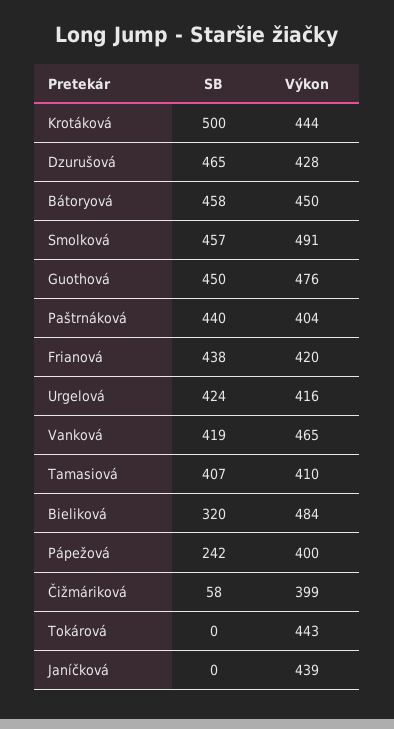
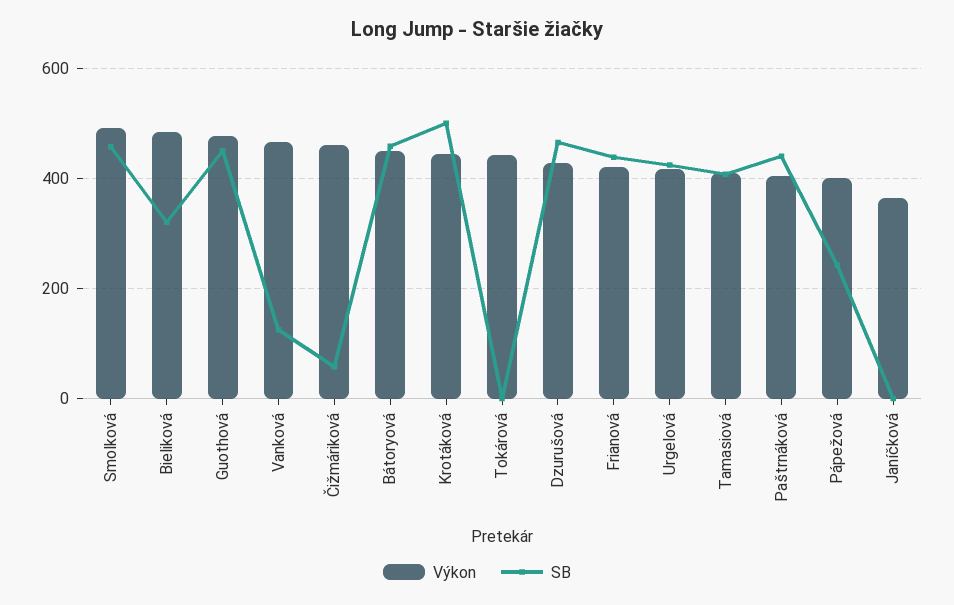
  {
    "SB": {
      "Krotáková": 500,
      "Dzurušová": 465,
      "Bátoryová": 458,
      "Smolková": 457,
      "Guothová": 450,
      "Paštrnáková": 440,
      "Frianová": 438,
      "Urgelová": 424,
-     "Vanková": 419,
+     "Vanková": 120,
      "Tamasiová": 407,
      "Bieliková": 320,
      "Pápežová": 242,
      "Čižmáriková": 58,
      "Tokárová": 0,
      "Janíčková": 0
    },
    "Výkon": {
      "Krotáková": 444,
      "Dzurušová": 428,
      "Bátoryová": 450,
      "Smolková": 491,
      "Guothová": 476,
      "Paštrnáková": 404,
      "Frianová": 420,
      "Urgelová": 416,
      "Vanková": 465,
      "Tamasiová": 410,
      "Bieliková": 484,
      "Pápežová": 400,
-     "Čižmáriková": 399,
+     "Čižmáriková": 460,
      "Tokárová": 443,
-     "Janíčková": 439
+     "Janíčková": 360
    }
  }

